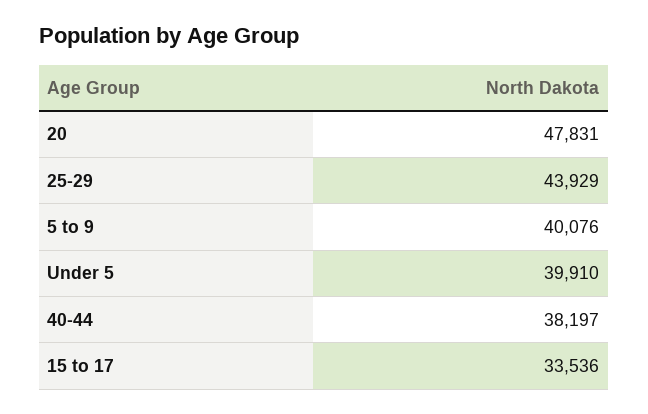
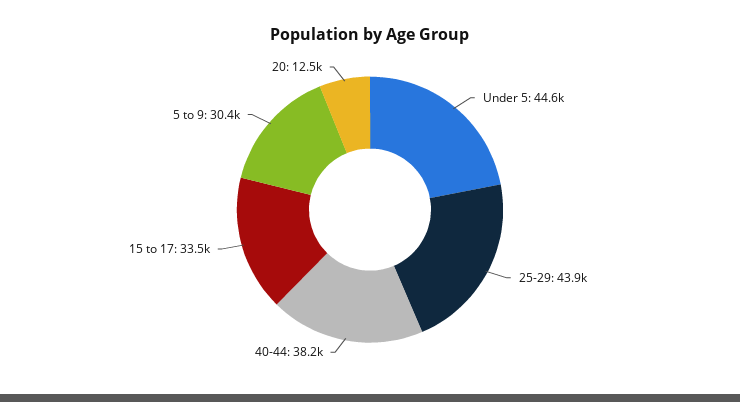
  {
-   "20": 47831,
+   "20": 12500,
    "25-29": 43929,
-   "5 to 9": 40076,
+   "5 to 9": 30400,
-   "Under 5": 39910,
+   "Under 5": 44600,
    "40-44": 38197,
    "15 to 17": 33536
  }

